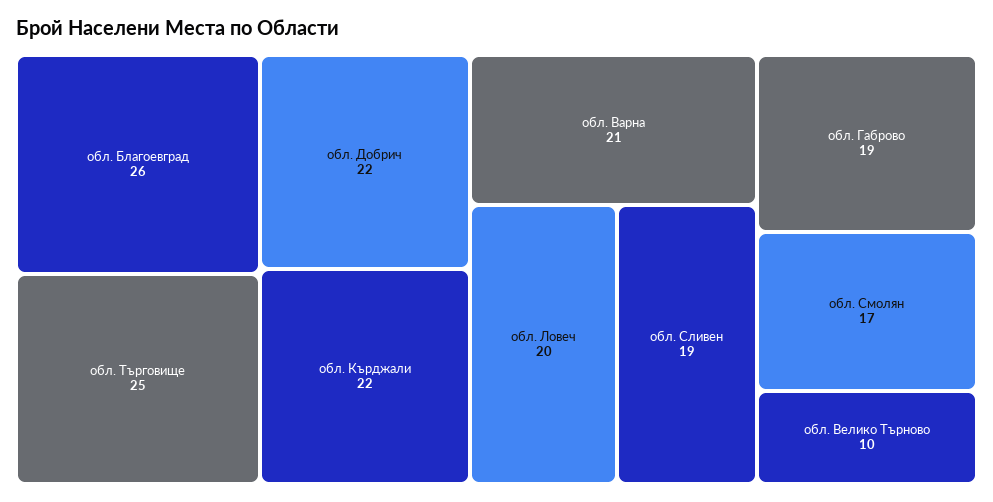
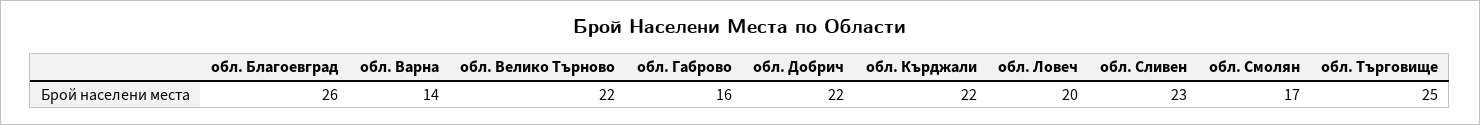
  {
    "обл. Благоевград": 26,
    "обл. Търговище": 25,
    "обл. Добрич": 22,
    "обл. Кърджали": 22,
-   "обл. Варна": 21,
+   "обл. Варна": 14,
    "обл. Ловеч": 20,
-   "обл. Сливен": 19,
+   "обл. Сливен": 23,
-   "обл. Габрово": 19,
+   "обл. Габрово": 16,
    "обл. Смолян": 17,
-   "обл. Велико Търново": 10
+   "обл. Велико Търново": 22
  }

